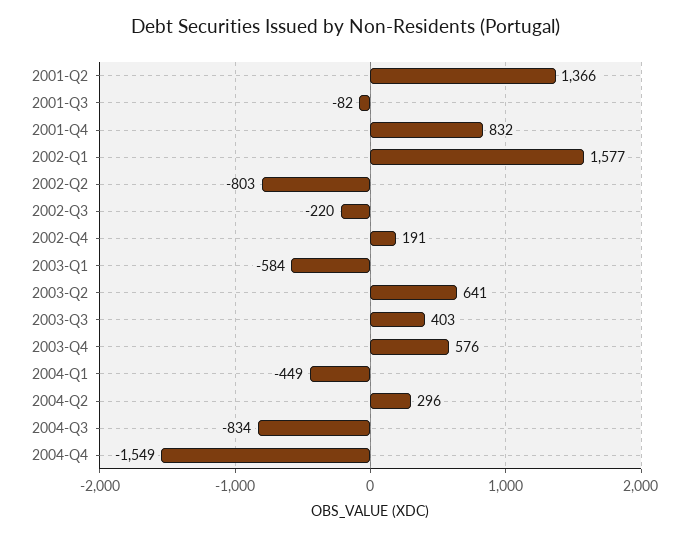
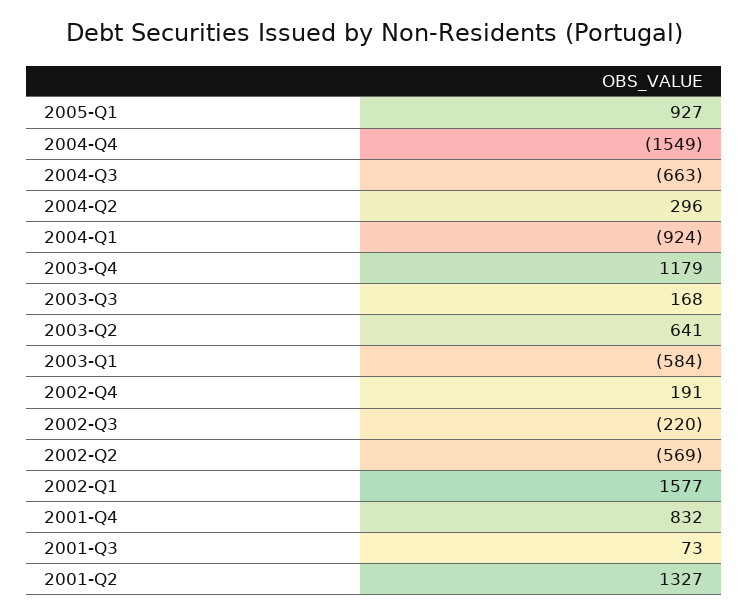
  {
-   "2001-Q2": 1366,
+   "2001-Q2": 1327,
-   "2001-Q3": -82,
+   "2001-Q3": 73,
    "2001-Q4": 832,
    "2002-Q1": 1577,
-   "2002-Q2": -803,
+   "2002-Q2": -569,
    "2002-Q3": -220,
    "2002-Q4": 191,
    "2003-Q1": -584,
    "2003-Q2": 641,
-   "2003-Q3": 403,
+   "2003-Q3": 168,
-   "2003-Q4": 576,
+   "2003-Q4": 1179,
-   "2004-Q1": -449,
+   "2004-Q1": -924,
    "2004-Q2": 296,
-   "2004-Q3": -834,
+   "2004-Q3": -663,
-   "2004-Q4": -1549
+   "2004-Q4": -1549,
+   "2005-Q1": 927
  }

